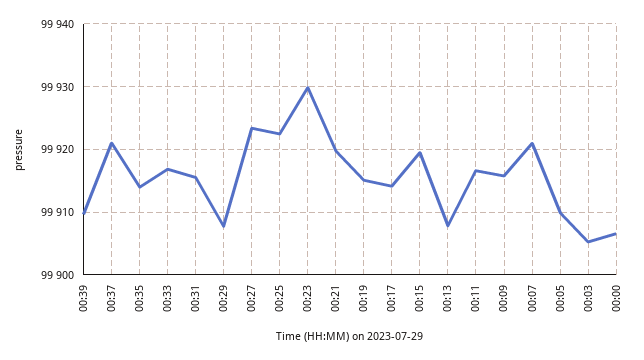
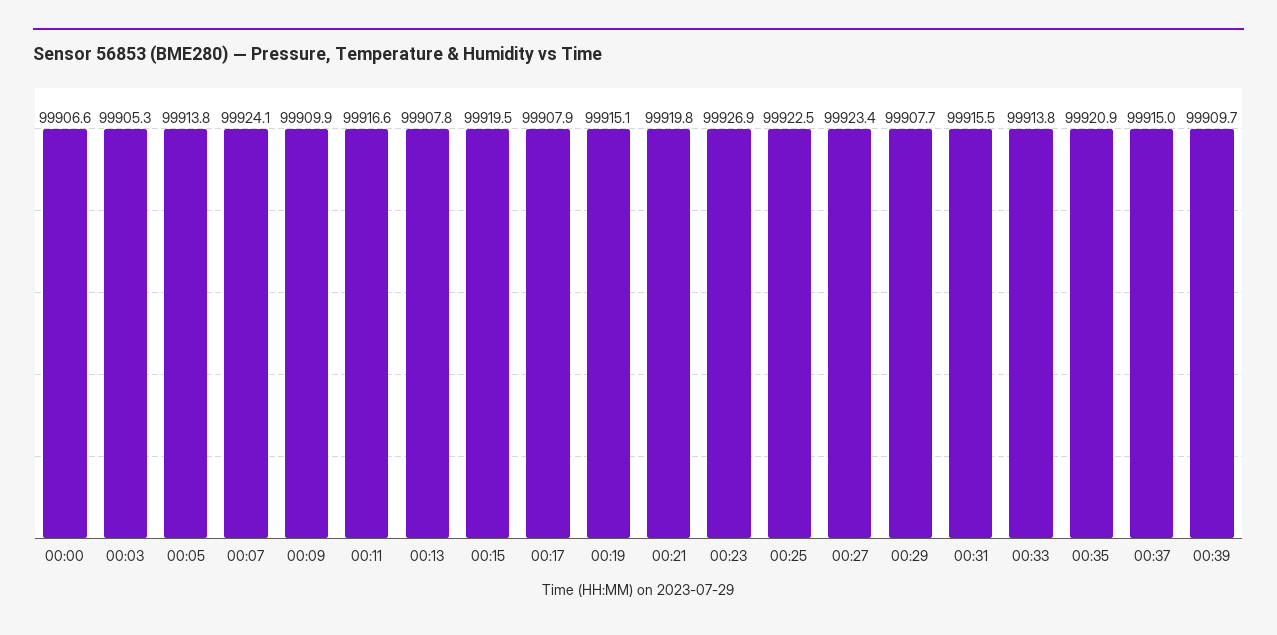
  {
    "00:39": 99909.7,
-   "00:37": 99921,
+   "00:37": 99915,
-   "00:35": 99914,
+   "00:35": 99920.9,
-   "00:33": 99917,
+   "00:33": 99913.8,
    "00:31": 99915.5,
    "00:29": 99907.7,
    "00:27": 99923.4,
    "00:25": 99922.5,
-   "00:23": 99930,
+   "00:23": 99926.9,
    "00:21": 99919.8,
    "00:19": 99915.1,
-   "00:17": 99914,
+   "00:17": 99907.9,
    "00:15": 99919.5,
    "00:13": 99907.8,
    "00:11": 99916.6,
-   "00:09": 99916,
+   "00:09": 99909.9,
-   "00:07": 99921,
+   "00:07": 99924.1,
-   "00:05": 99910,
+   "00:05": 99913.8,
    "00:03": 99905.3,
    "00:00": 99906.6
  }

